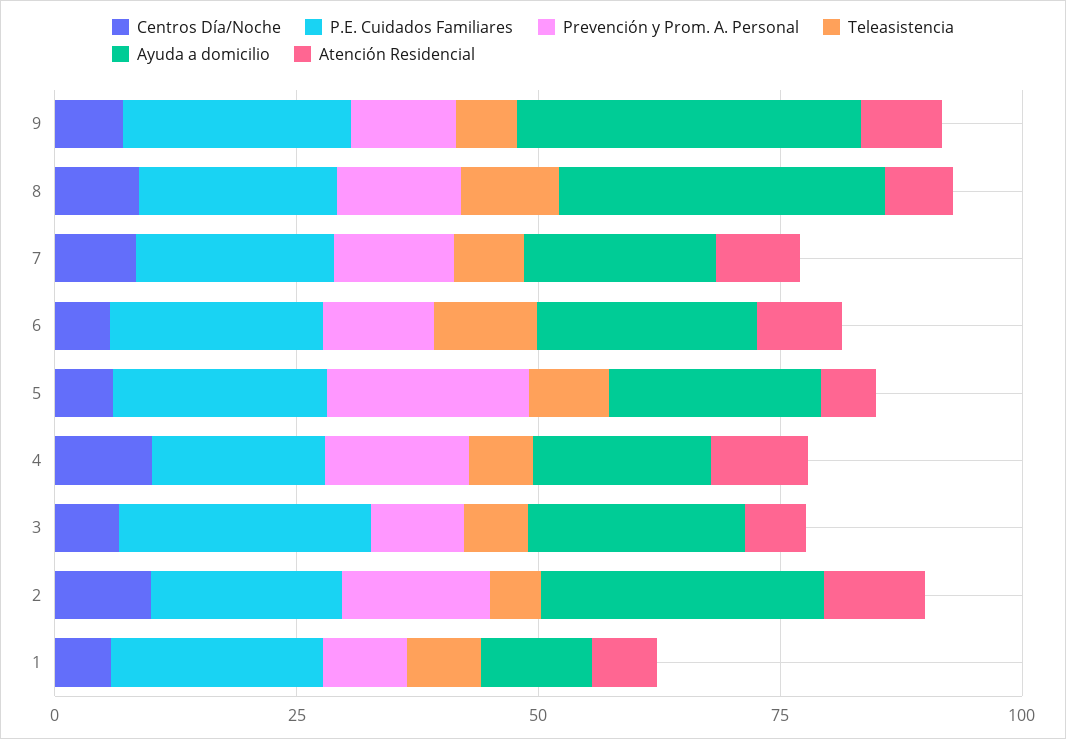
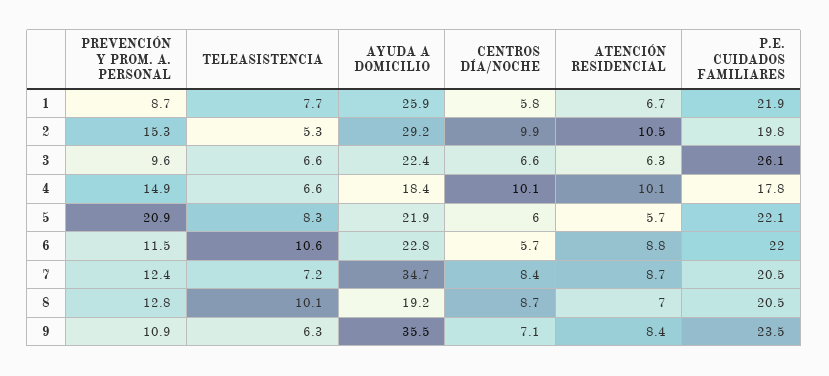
  {
    "Centros Día/Noche": {
      "9": 7.1,
      "8": 8.7,
      "7": 8.4,
      "6": 5.7,
      "5": 6,
      "4": 10.1,
      "3": 6.6,
      "2": 9.9,
      "1": 5.8
    },
    "P.E. Cuidados Familiares": {
      "9": 23.5,
      "8": 20.5,
      "7": 20.5,
      "6": 22,
      "5": 22.1,
      "4": 17.8,
      "3": 26.1,
      "2": 19.8,
      "1": 21.9
    },
    "Prevención y Prom. A. Personal": {
      "9": 10.9,
      "8": 12.8,
      "7": 12.4,
      "6": 11.5,
      "5": 20.9,
      "4": 14.9,
      "3": 9.6,
      "2": 15.3,
      "1": 8.7
    },
    "Teleasistencia": {
      "9": 6.3,
      "8": 10.1,
      "7": 7.2,
      "6": 10.6,
      "5": 8.3,
      "4": 6.6,
      "3": 6.6,
      "2": 5.3,
      "1": 7.7
    },
    "Ayuda a domicilio": {
      "9": 35.5,
-     "8": 35,
+     "8": 19.2,
-     "7": 20,
+     "7": 34.7,
      "6": 22.8,
      "5": 21.9,
      "4": 18.4,
      "3": 22.4,
      "2": 29.2,
-     "1": 10
+     "1": 25.9
    },
    "Atención Residencial": {
      "9": 8.4,
      "8": 7,
      "7": 8.7,
      "6": 8.8,
      "5": 5.7,
      "4": 10.1,
      "3": 6.3,
      "2": 10.5,
      "1": 6.7
    }
  }

